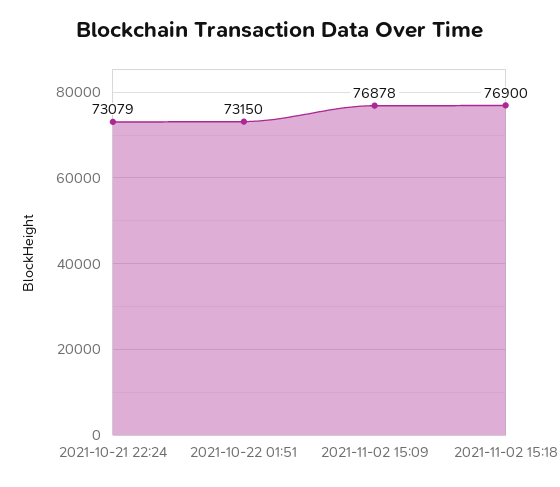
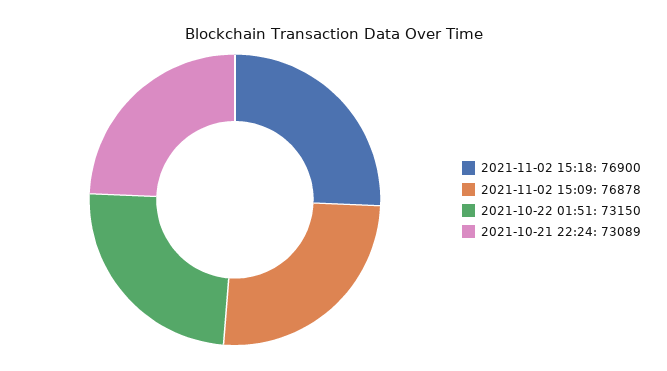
  {
-   "2021-10-21 22:24": 73079,
+   "2021-10-21 22:24": 73089,
    "2021-10-22 01:51": 73150,
    "2021-11-02 15:09": 76878,
    "2021-11-02 15:18": 76900
  }

